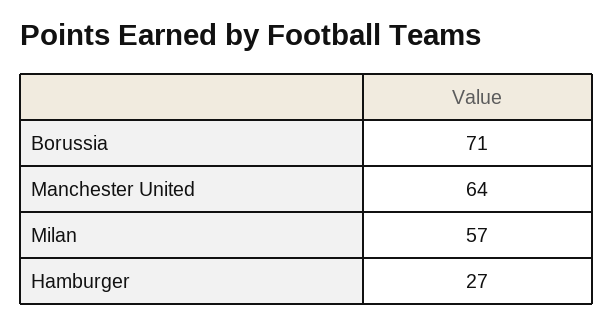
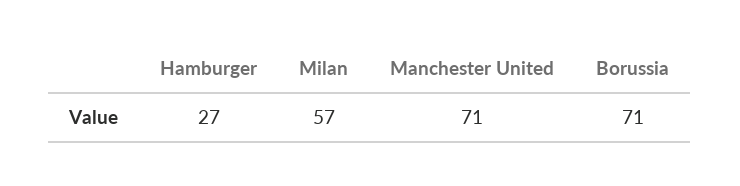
  {
    "Borussia": 71,
-   "Manchester United": 64,
+   "Manchester United": 71,
    "Milan": 57,
    "Hamburger": 27
  }

